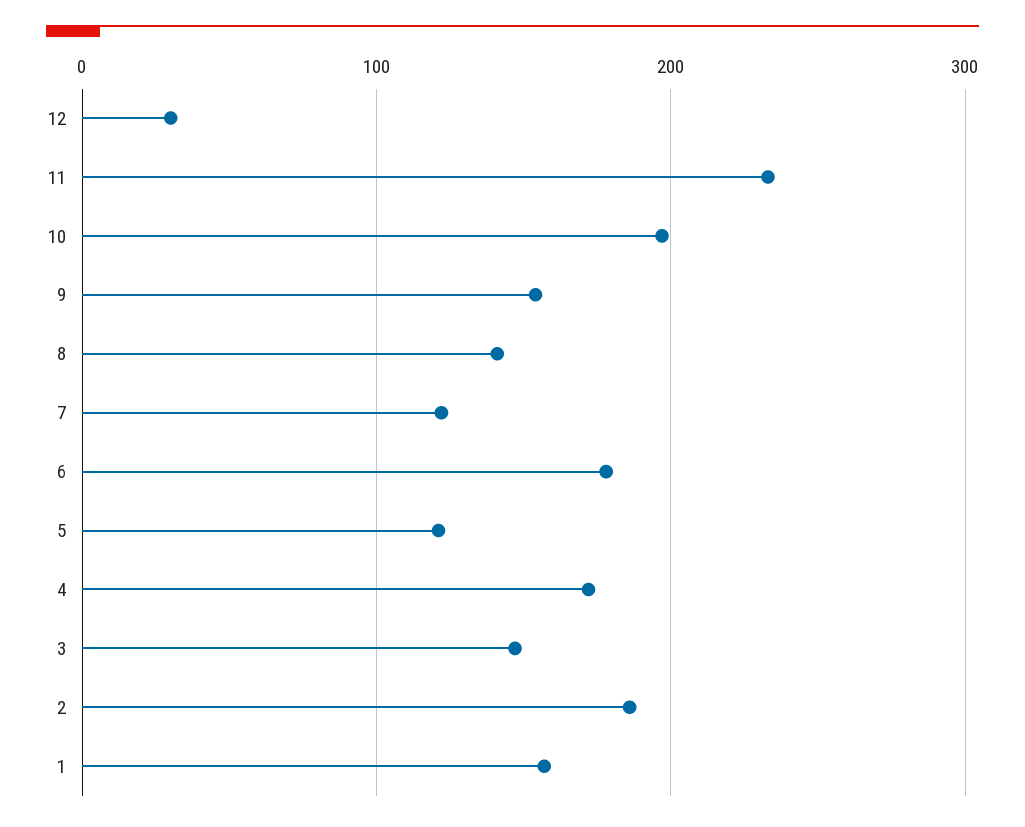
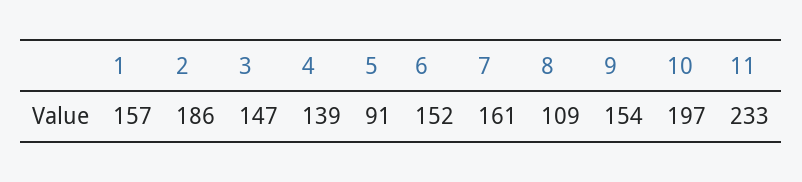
  {
-   "12": 30,
    "11": 233,
    "10": 197,
    "9": 154,
-   "8": 140,
+   "8": 109,
-   "7": 120,
+   "7": 161,
-   "6": 180,
+   "6": 152,
-   "5": 120,
+   "5": 91,
-   "4": 170,
+   "4": 139,
    "3": 147,
    "2": 186,
    "1": 157
  }

